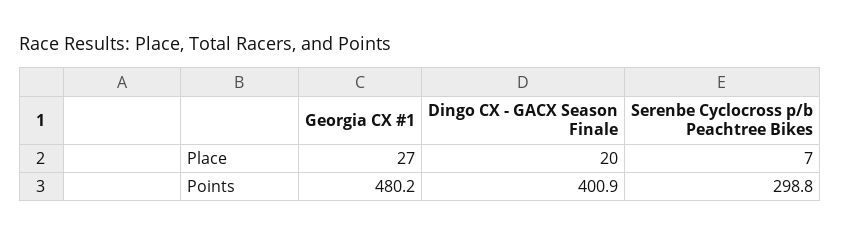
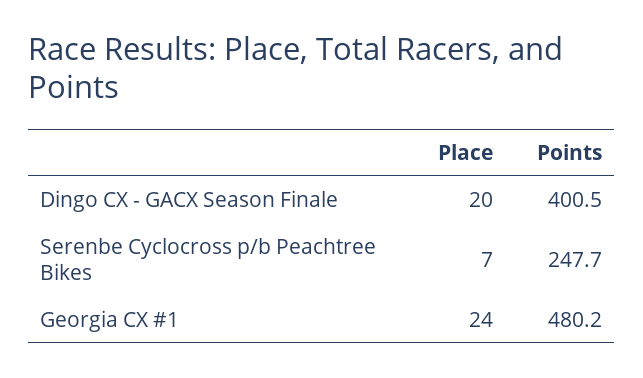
  {
    "Georgia CX #1": {
-     "Place": 27,
+     "Place": 24,
      "Points": 480.2
    },
    "Dingo CX - GACX Season Finale": {
      "Place": 20,
-     "Points": 400.9
+     "Points": 400.5
    },
    "Serenbe Cyclocross p/b Peachtree Bikes": {
      "Place": 7,
-     "Points": 298.8
+     "Points": 247.7
    }
  }

